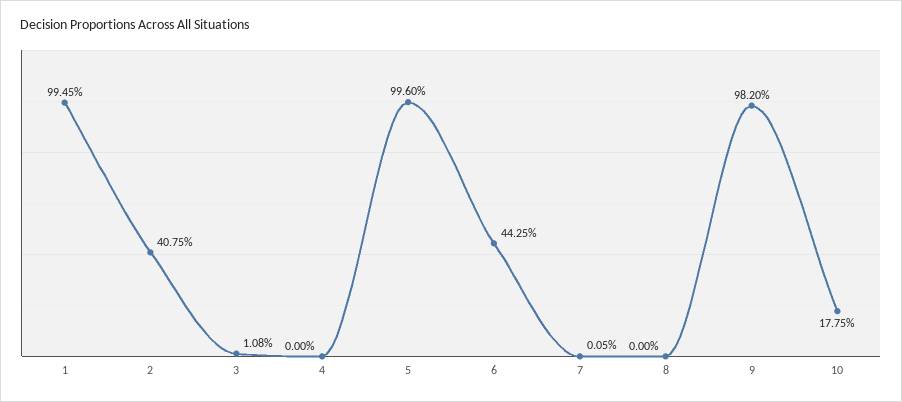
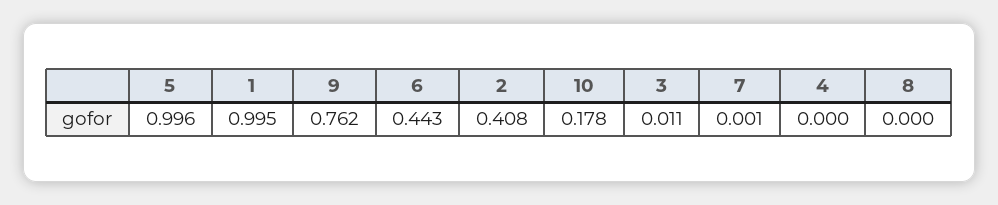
  {
    "1": 0.9945,
    "2": 0.4075,
    "3": 0.0108,
    "4": 0,
    "5": 0.996,
    "6": 0.4425,
    "7": 0.0005,
    "8": 0,
-   "9": 0.982,
+   "9": 0.762,
    "10": 0.1775
  }

